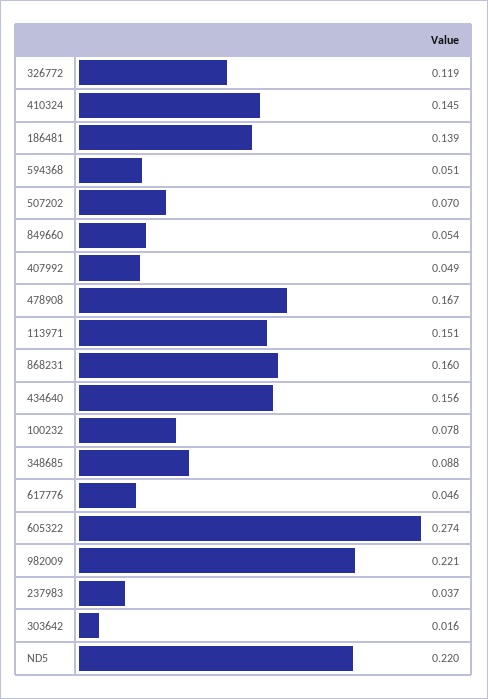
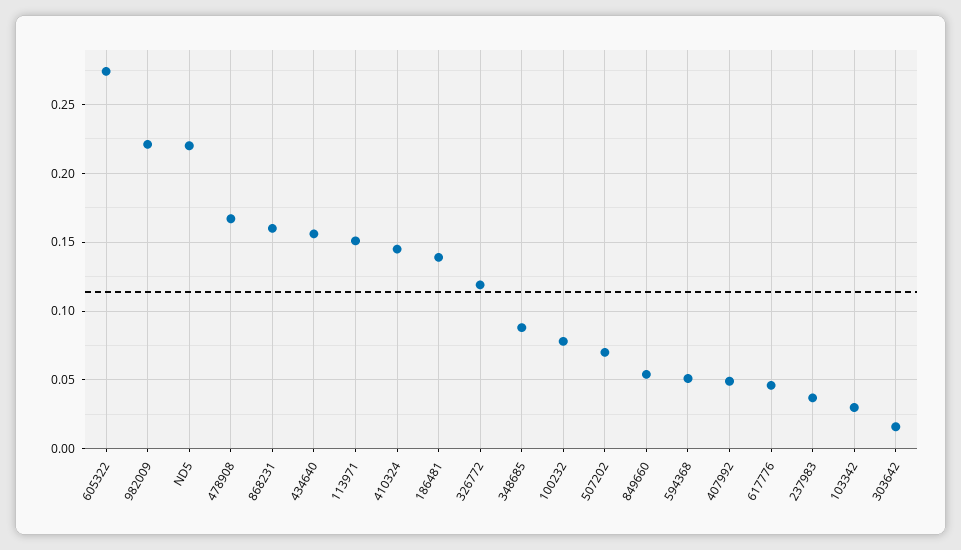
  {
    "326772": 0.119,
    "410324": 0.145,
    "186481": 0.139,
    "594368": 0.051,
    "507202": 0.07,
    "849660": 0.054,
    "407992": 0.049,
    "478908": 0.167,
    "113971": 0.151,
    "868231": 0.16,
    "434640": 0.156,
    "100232": 0.078,
    "348685": 0.088,
    "617776": 0.046,
    "605322": 0.274,
    "982009": 0.221,
    "237983": 0.037,
    "303642": 0.016,
-   "ND5": 0.22
+   "ND5": 0.22,
+   "103342": 0.03
  }

